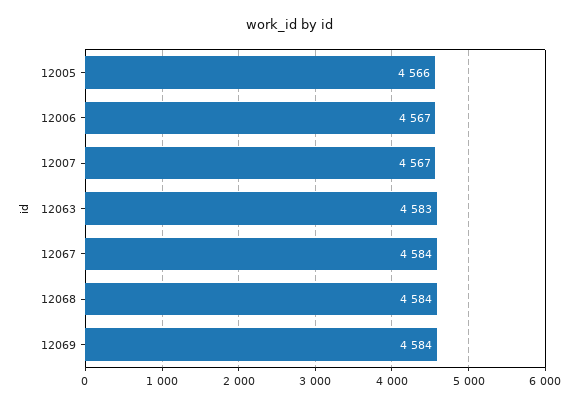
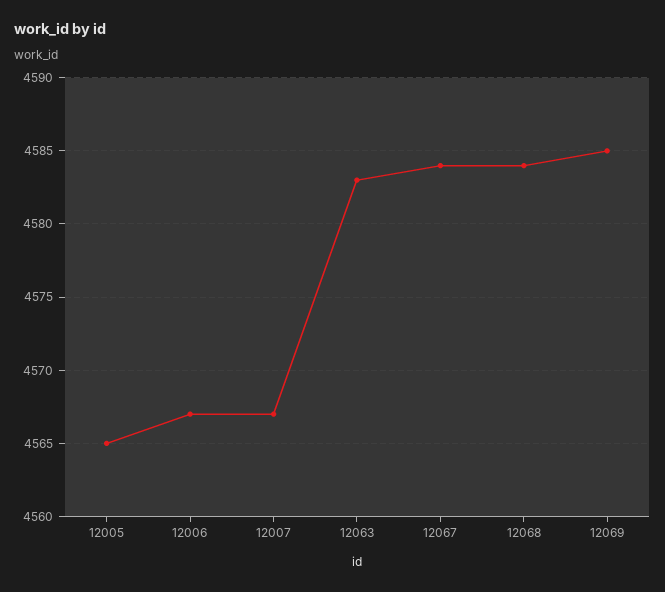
  {
-   "12005": 4566,
+   "12005": 4565,
    "12006": 4567,
    "12007": 4567,
    "12063": 4583,
    "12067": 4584,
    "12068": 4584,
-   "12069": 4584
+   "12069": 4585
  }

